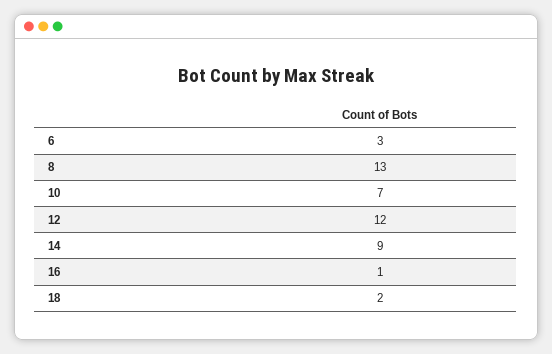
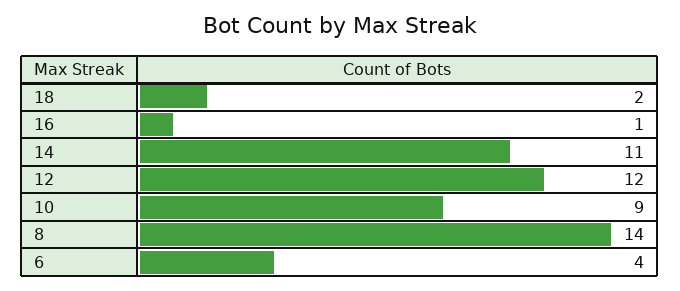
  {
-   "6": 3,
+   "6": 4,
-   "8": 13,
+   "8": 14,
-   "10": 7,
+   "10": 9,
    "12": 12,
-   "14": 9,
+   "14": 11,
    "16": 1,
    "18": 2
  }

